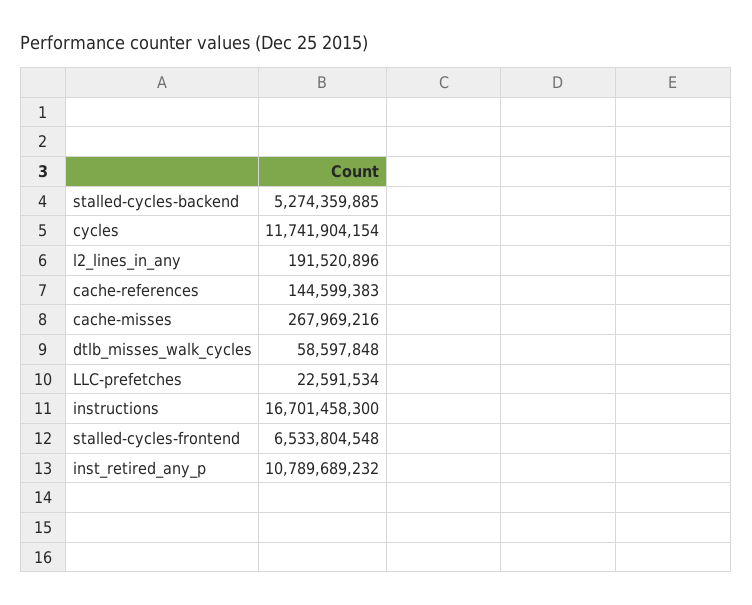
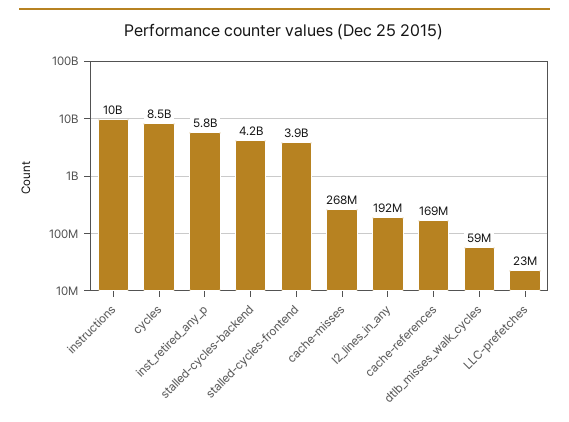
  {
-   "stalled-cycles-backend": 5274359885,
+   "stalled-cycles-backend": 4200000000,
-   "cycles": 11741904154,
+   "cycles": 8500000000,
    "l2_lines_in_any": 191520896,
-   "cache-references": 144599383,
+   "cache-references": 169000000,
    "cache-misses": 267969216,
    "dtlb_misses_walk_cycles": 58597848,
    "LLC-prefetches": 22591534,
-   "instructions": 16701458300,
+   "instructions": 10000000000,
-   "stalled-cycles-frontend": 6533804548,
+   "stalled-cycles-frontend": 3900000000,
-   "inst_retired_any_p": 10789689232
+   "inst_retired_any_p": 5800000000
  }

